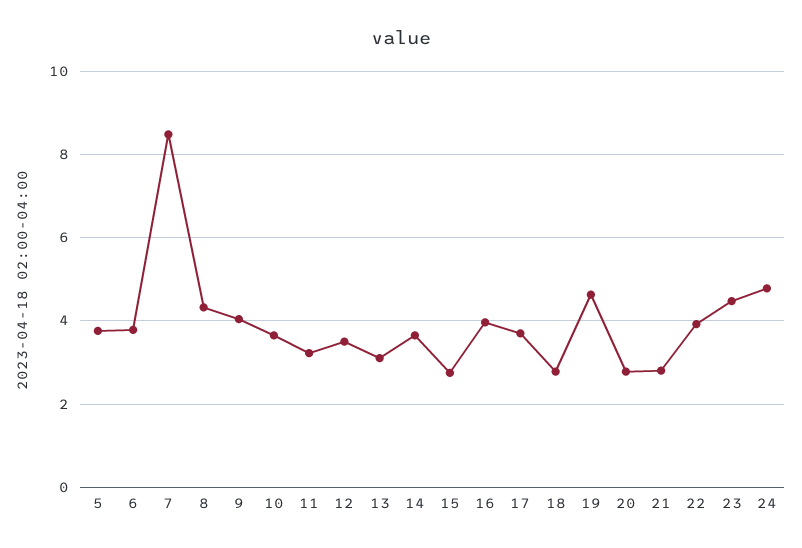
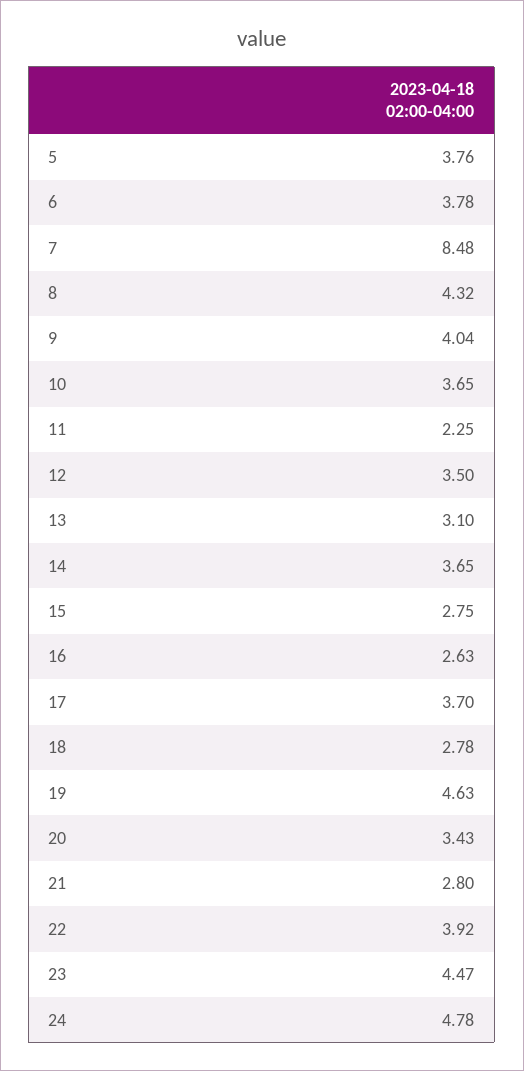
  {
    "5": 3.76,
    "6": 3.78,
    "7": 8.48,
    "8": 4.32,
    "9": 4.04,
    "10": 3.65,
-   "11": 3.2,
+   "11": 2.25,
    "12": 3.5,
    "13": 3.1,
    "14": 3.65,
    "15": 2.75,
-   "16": 4,
+   "16": 2.63,
    "17": 3.7,
    "18": 2.78,
    "19": 4.63,
-   "20": 2.8,
+   "20": 3.43,
    "21": 2.8,
    "22": 3.92,
    "23": 4.47,
    "24": 4.78
  }

